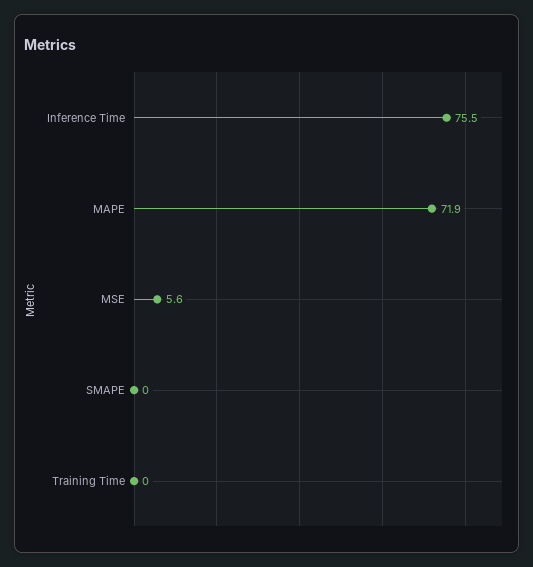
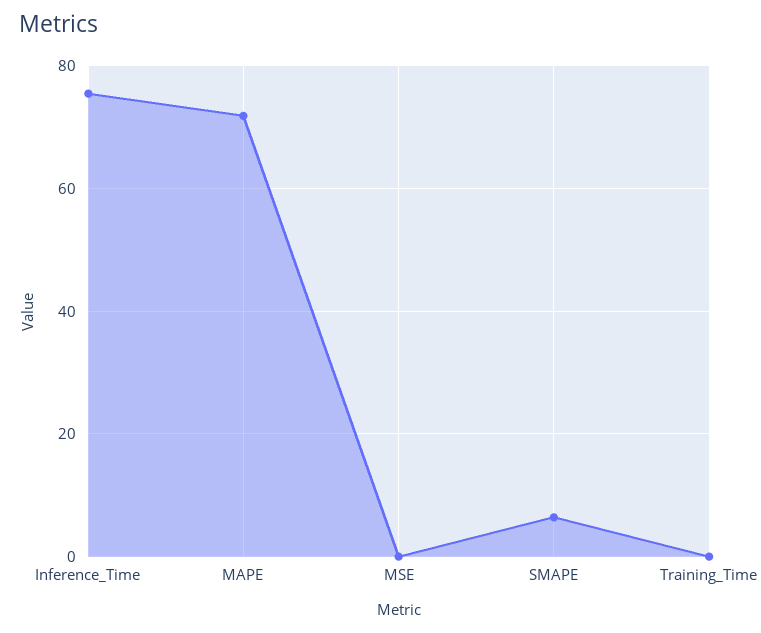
  {
    "Inference Time": 75.5,
    "MAPE": 71.9,
-   "MSE": 5.6,
+   "MSE": 0,
-   "SMAPE": 0,
+   "SMAPE": 6,
    "Training Time": 0
  }

